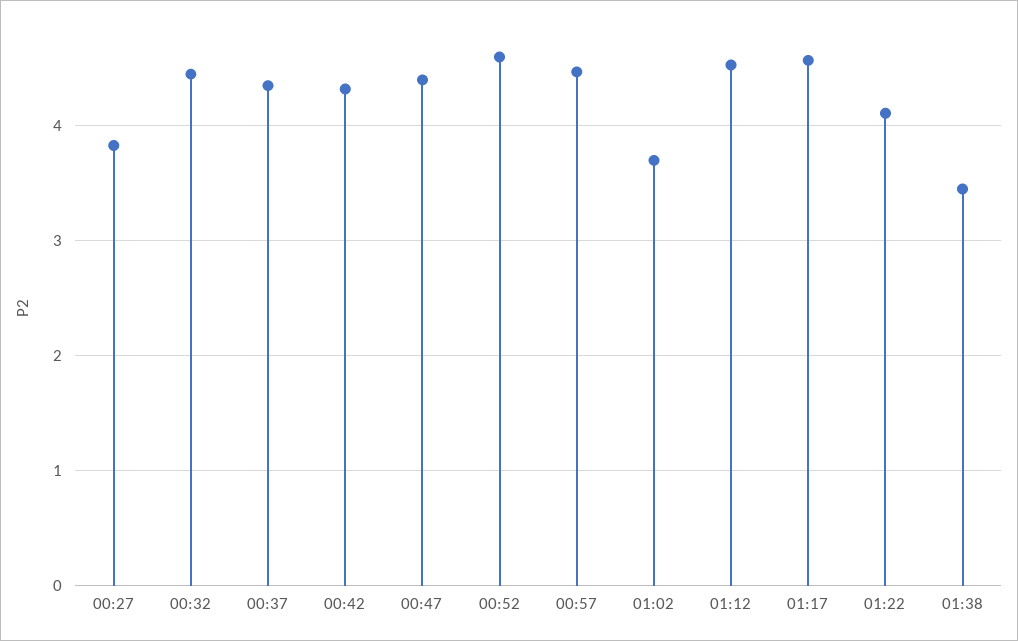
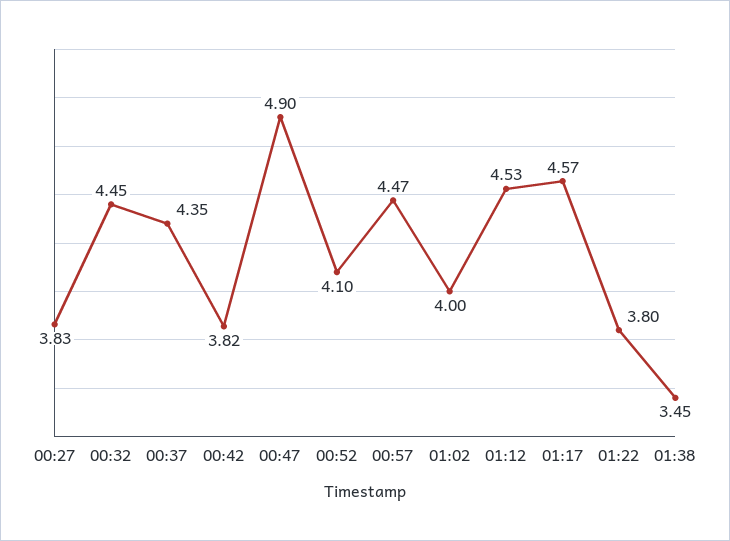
  {
    "00:27": 3.83,
    "00:32": 4.45,
    "00:37": 4.35,
-   "00:42": 4.3,
+   "00:42": 3.82,
-   "00:47": 4.4,
+   "00:47": 4.9,
-   "00:52": 4.6,
+   "00:52": 4.1,
    "00:57": 4.47,
-   "01:02": 3.7,
+   "01:02": 4,
    "01:12": 4.53,
    "01:17": 4.57,
-   "01:22": 4.1,
+   "01:22": 3.8,
    "01:38": 3.45
  }

